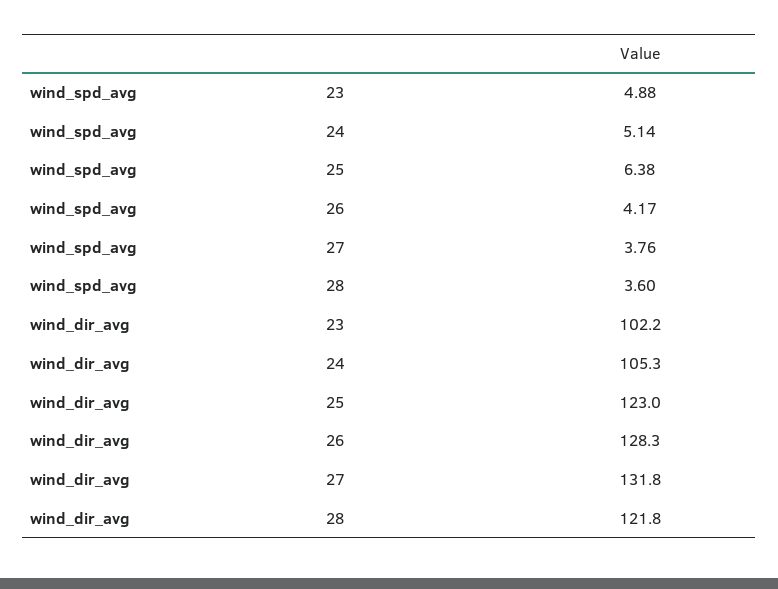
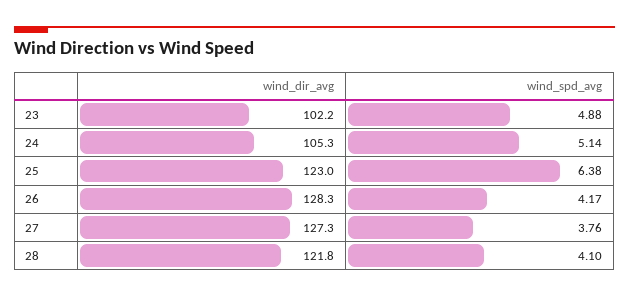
  {
    "wind_spd_avg": {
      "23": 4.88,
      "24": 5.14,
      "25": 6.38,
      "26": 4.17,
      "27": 3.76,
-     "28": 3.6
+     "28": 4.1
    },
    "wind_dir_avg": {
      "23": 102.2,
      "24": 105.3,
      "25": 123,
      "26": 128.3,
-     "27": 131.8,
+     "27": 127.3,
      "28": 121.8
    }
  }

